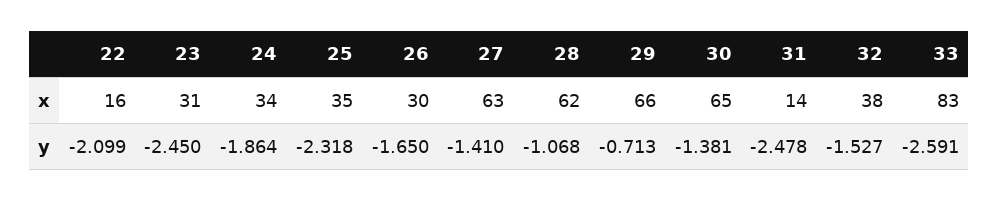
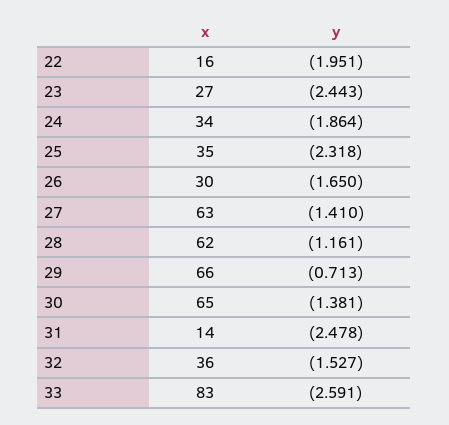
  {
    "22": {
      "x": 16,
-     "y": -2.099
+     "y": -1.951
    },
    "23": {
-     "x": 31,
+     "x": 27,
-     "y": -2.45
+     "y": -2.443
    },
    "24": {
      "x": 34,
      "y": -1.864
    },
    "25": {
      "x": 35,
      "y": -2.318
    },
    "26": {
      "x": 30,
      "y": -1.65
    },
    "27": {
      "x": 63,
      "y": -1.41
    },
    "28": {
      "x": 62,
-     "y": -1.068
+     "y": -1.161
    },
    "29": {
      "x": 66,
      "y": -0.713
    },
    "30": {
      "x": 65,
      "y": -1.381
    },
    "31": {
      "x": 14,
      "y": -2.478
    },
    "32": {
-     "x": 38,
+     "x": 36,
      "y": -1.527
    },
    "33": {
      "x": 83,
      "y": -2.591
    }
  }

